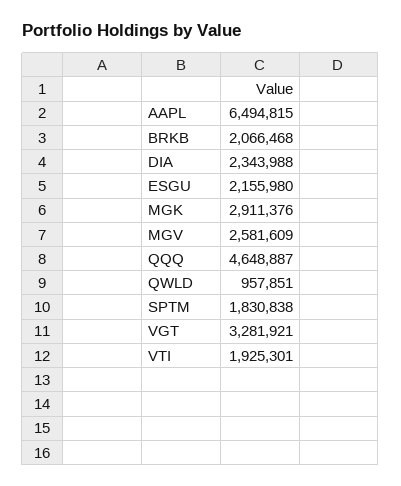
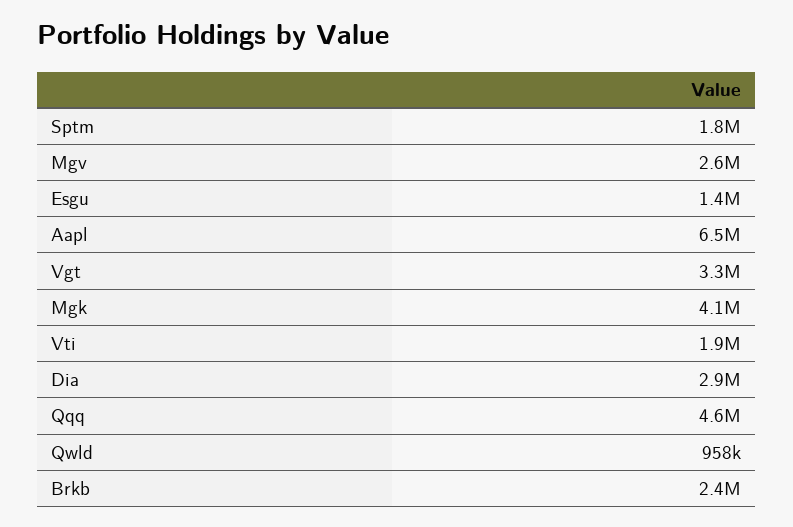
  {
    "AAPL": 6494815,
-   "BRKB": 2066468,
+   "BRKB": 2400000,
-   "DIA": 2343988,
+   "DIA": 2900000,
-   "ESGU": 2155980,
+   "ESGU": 1400000,
-   "MGK": 2911376,
+   "MGK": 4100000,
    "MGV": 2581609,
    "QQQ": 4648887,
    "QWLD": 957851,
    "SPTM": 1830838,
    "VGT": 3281921,
    "VTI": 1925301
  }

